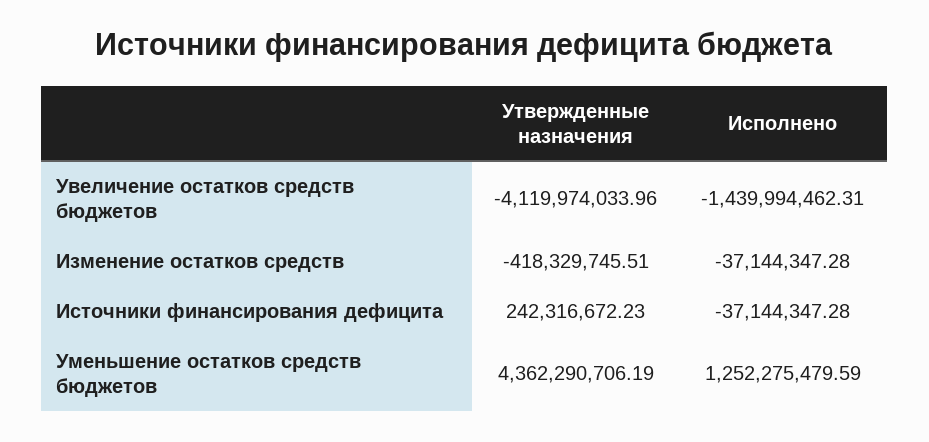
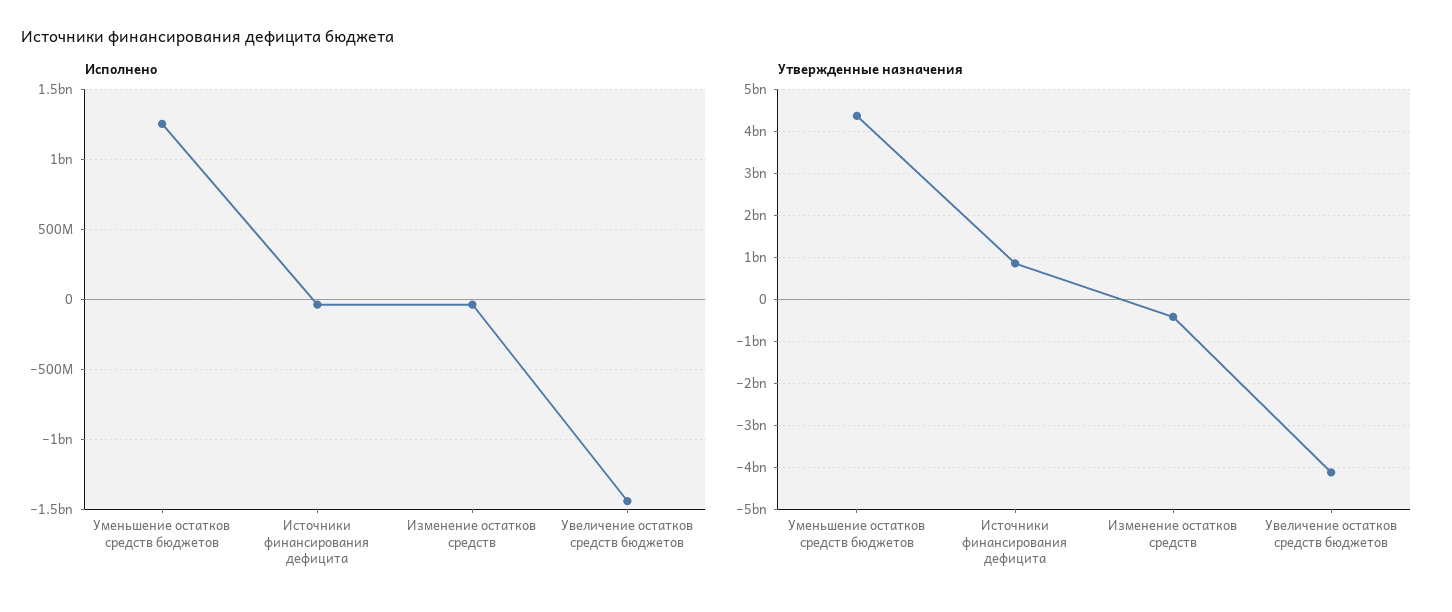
  {
    "Утвержденные назначения": {
      "Увеличение остатков средств бюджетов": -4119974033.96,
      "Изменение остатков средств": -418329745.51,
-     "Источники финансирования дефицита": 242316672.23,
+     "Источники финансирования дефицита": 800000000,
      "Уменьшение остатков средств бюджетов": 4362290706.19
    },
    "Исполнено": {
      "Увеличение остатков средств бюджетов": -1439994462.31,
      "Изменение остатков средств": -37144347.28,
      "Источники финансирования дефицита": -37144347.28,
      "Уменьшение остатков средств бюджетов": 1252275479.59
    }
  }

